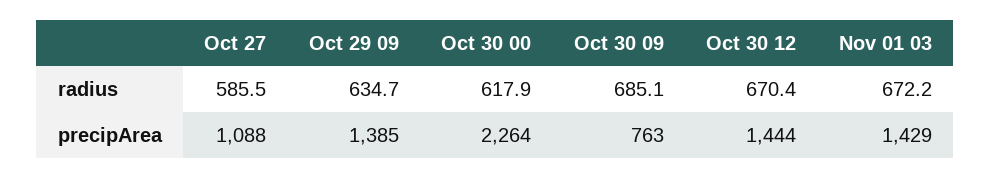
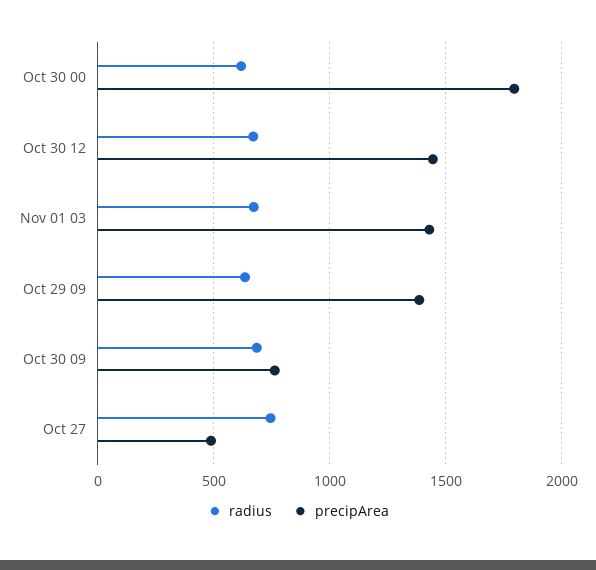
  {
    "radius": {
-     "Oct 27": 585.5,
+     "Oct 27": 750,
      "Oct 29 09": 634.7,
      "Oct 30 00": 617.9,
      "Oct 30 09": 685.1,
      "Oct 30 12": 670.4,
      "Nov 01 03": 672.2
    },
    "precipArea": {
-     "Oct 27": 1088,
+     "Oct 27": 500,
      "Oct 29 09": 1385,
-     "Oct 30 00": 2264,
+     "Oct 30 00": 1800,
      "Oct 30 09": 763,
      "Oct 30 12": 1444,
      "Nov 01 03": 1429
    }
  }

